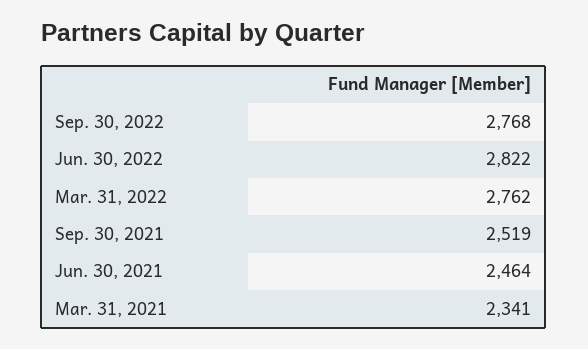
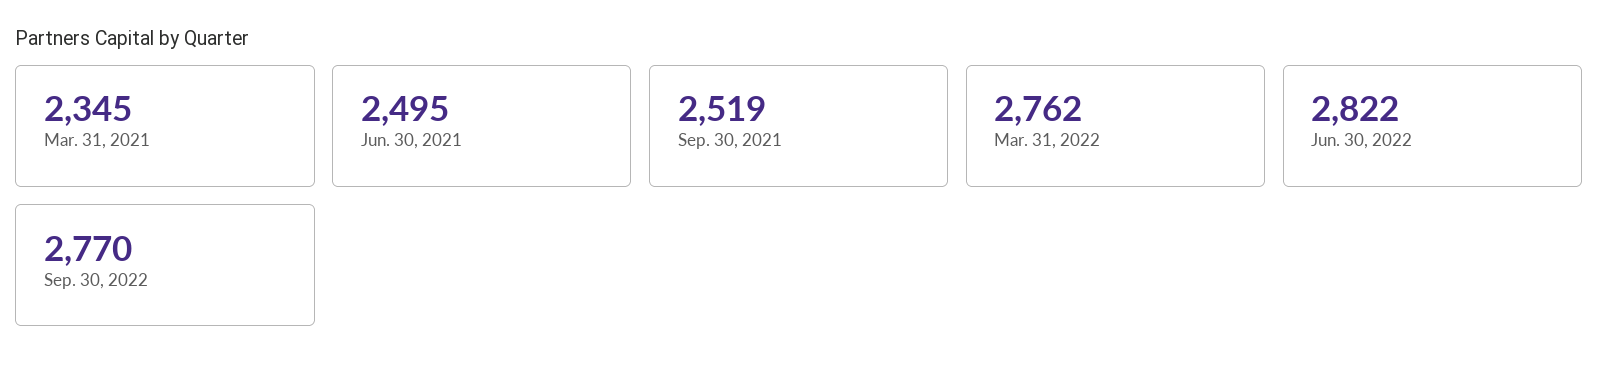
  {
-   "Sep. 30, 2022": 2768,
+   "Sep. 30, 2022": 2770,
    "Jun. 30, 2022": 2822,
    "Mar. 31, 2022": 2762,
    "Sep. 30, 2021": 2519,
-   "Jun. 30, 2021": 2464,
+   "Jun. 30, 2021": 2495,
-   "Mar. 31, 2021": 2341
+   "Mar. 31, 2021": 2345
  }

